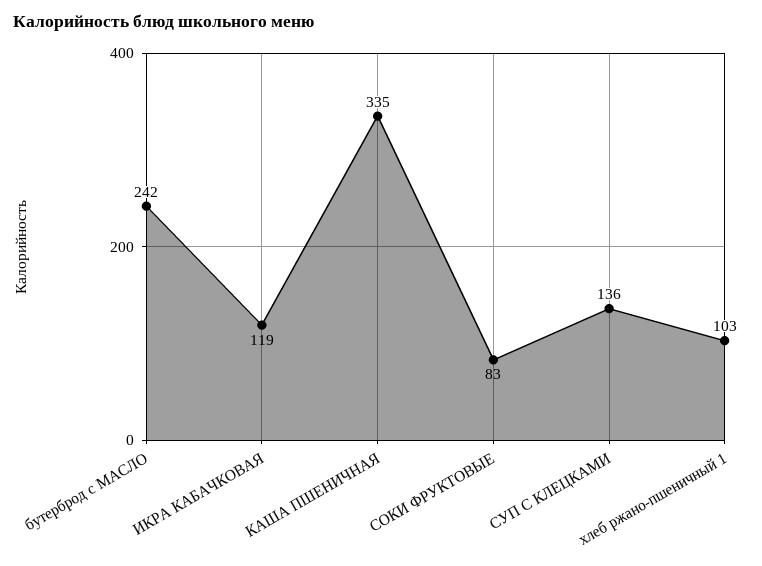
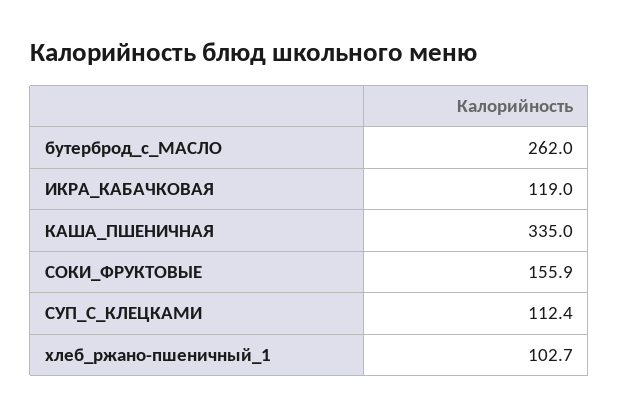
  {
-   "бутерброд с МАСЛО": 242,
+   "бутерброд с МАСЛО": 262,
    "ИКРА КАБАЧКОВАЯ": 119,
    "КАША ПШЕНИЧНАЯ": 335,
-   "СОКИ ФРУКТОВЫЕ": 83,
+   "СОКИ ФРУКТОВЫЕ": 155.9,
-   "СУП С КЛЕЦКАМИ": 136,
+   "СУП С КЛЕЦКАМИ": 112.4,
    "хлеб ржано-пшеничный 1": 102.7
  }

